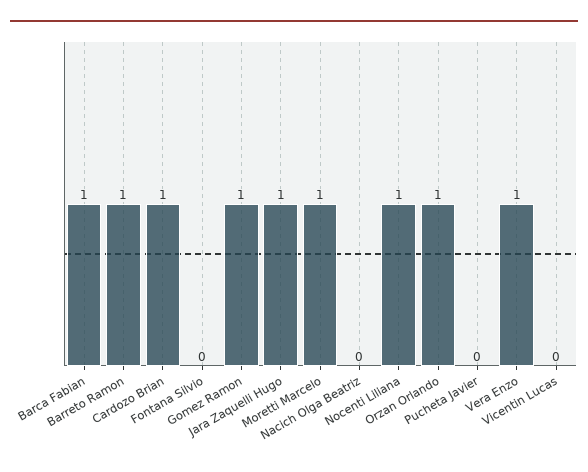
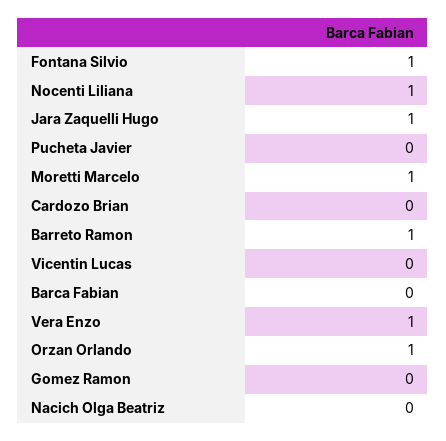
  {
-   "Barca Fabian": 1,
+   "Barca Fabian": 0,
    "Barreto Ramon": 1,
-   "Cardozo Brian": 1,
+   "Cardozo Brian": 0,
-   "Fontana Silvio": 0,
+   "Fontana Silvio": 1,
-   "Gomez Ramon": 1,
+   "Gomez Ramon": 0,
    "Jara Zaquelli Hugo": 1,
    "Moretti Marcelo": 1,
    "Nacich Olga Beatriz": 0,
    "Nocenti Liliana": 1,
    "Orzan Orlando": 1,
    "Pucheta Javier": 0,
    "Vera Enzo": 1,
    "Vicentin Lucas": 0
  }

